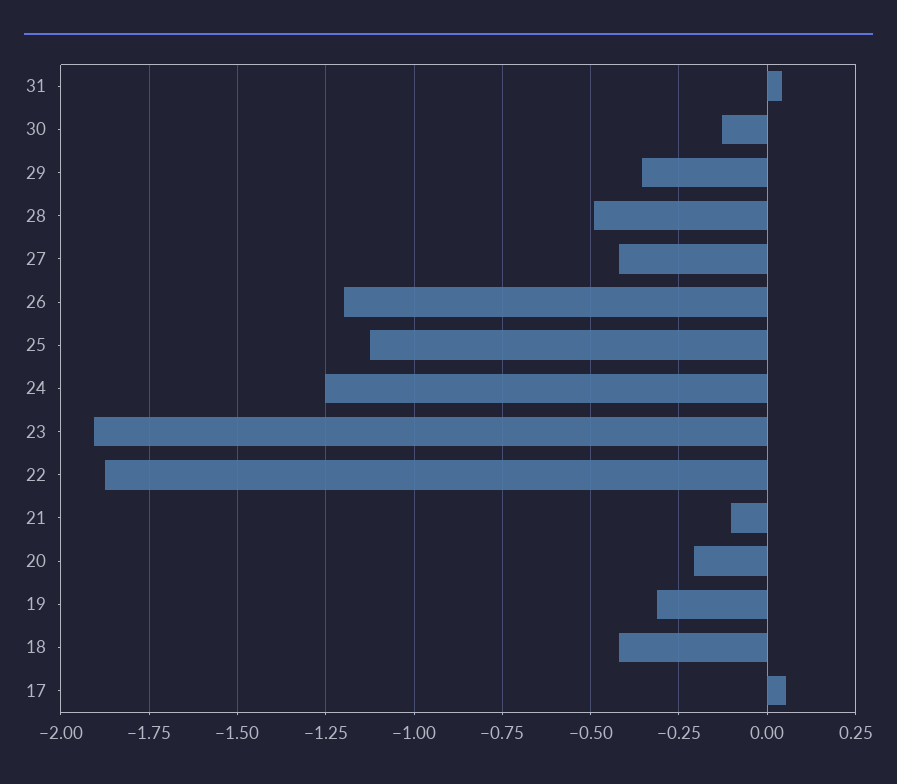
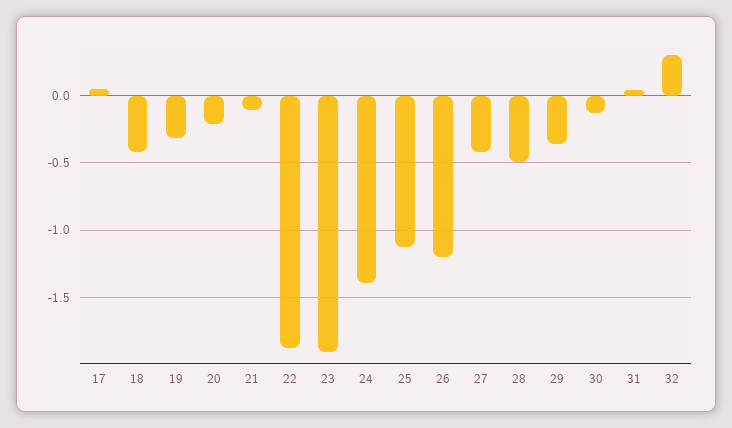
  {
    "31": 0.05,
    "30": -0.125,
    "29": -0.35,
    "28": -0.5,
    "27": -0.425,
    "26": -1.2,
    "25": -1.125,
-   "24": -1.25,
+   "24": -1.4,
    "23": -1.9,
    "22": -1.875,
    "21": -0.1,
    "20": -0.2,
    "19": -0.325,
    "18": -0.425,
-   "17": 0.05
+   "17": 0.05,
+   "32": 0.3
  }

